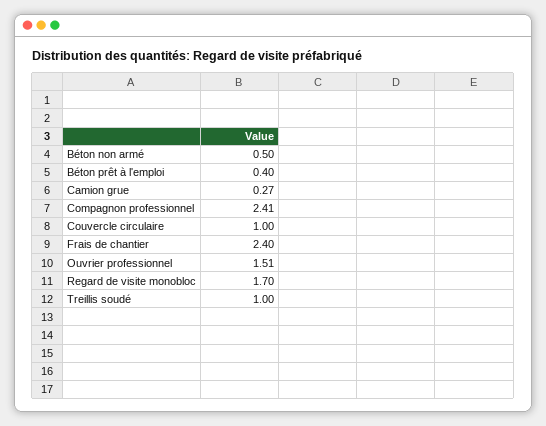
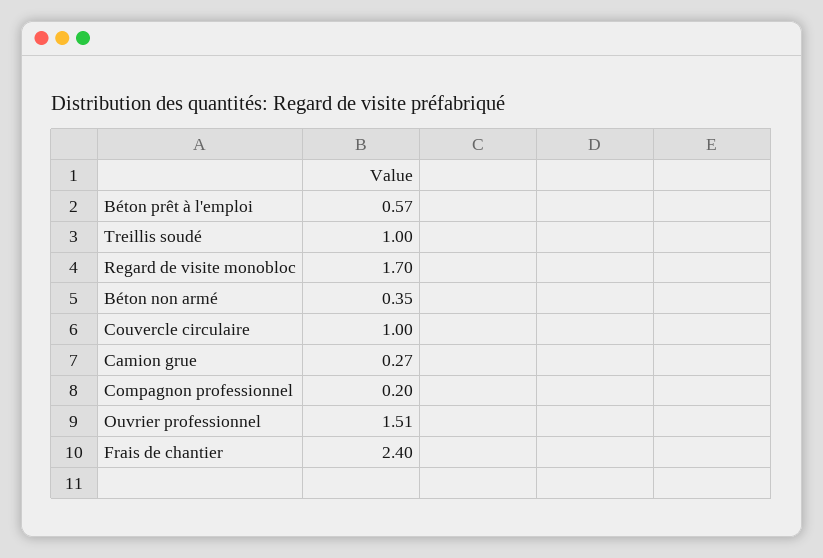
  {
-   "Béton non armé": 0.5,
+   "Béton non armé": 0.35,
-   "Béton prêt à l'emploi": 0.4,
+   "Béton prêt à l'emploi": 0.57,
    "Camion grue": 0.27,
-   "Compagnon professionnel": 2.41,
+   "Compagnon professionnel": 0.2,
    "Couvercle circulaire": 1,
    "Frais de chantier": 2.4,
    "Ouvrier professionnel": 1.51,
    "Regard de visite monobloc": 1.7,
    "Treillis soudé": 1
  }

